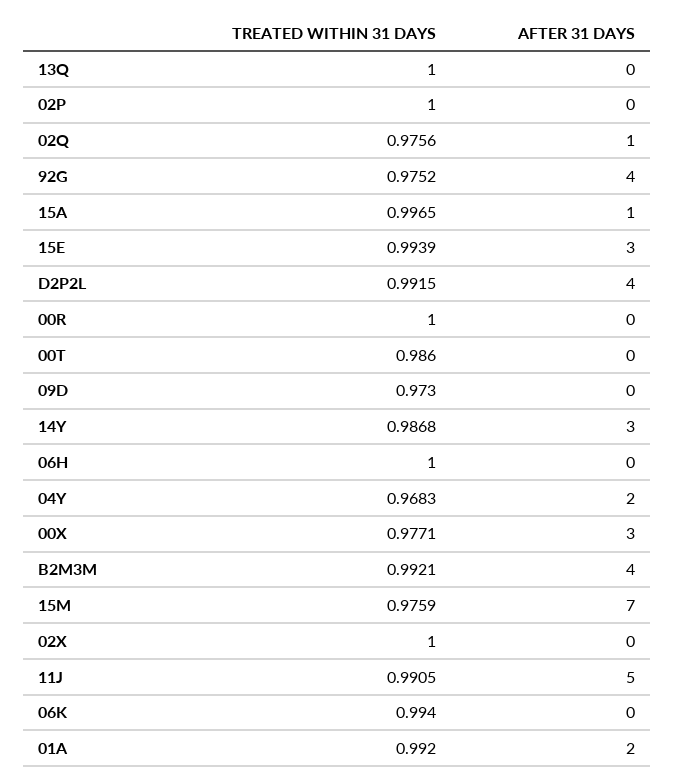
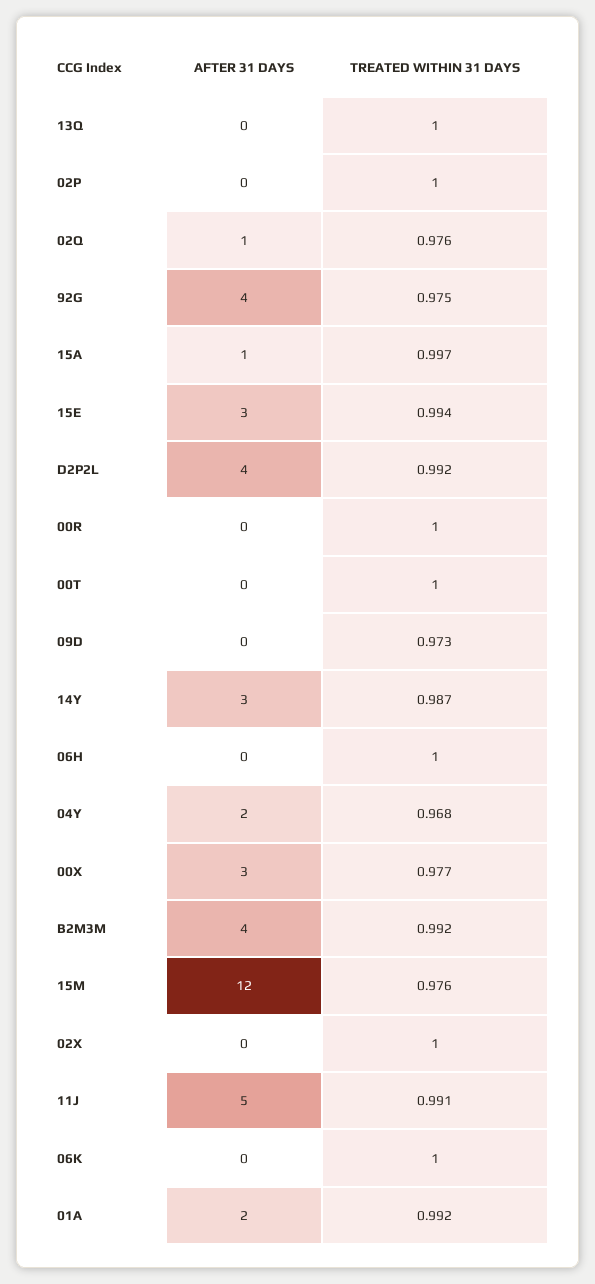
  {
    "TREATED WITHIN 31 DAYS": {
      "13Q": 1,
      "02P": 1,
      "02Q": 0.9756,
      "92G": 0.9752,
      "15A": 0.9965,
      "15E": 0.9939,
      "D2P2L": 0.9915,
      "00R": 1,
-     "00T": 0.986,
+     "00T": 1,
      "09D": 0.973,
      "14Y": 0.9868,
      "06H": 1,
      "04Y": 0.9683,
      "00X": 0.9771,
      "B2M3M": 0.9921,
      "15M": 0.9759,
      "02X": 1,
      "11J": 0.9905,
-     "06K": 0.994,
+     "06K": 1,
      "01A": 0.992
    },
    "AFTER 31 DAYS": {
      "13Q": 0,
      "02P": 0,
      "02Q": 1,
      "92G": 4,
      "15A": 1,
      "15E": 3,
      "D2P2L": 4,
      "00R": 0,
      "00T": 0,
      "09D": 0,
      "14Y": 3,
      "06H": 0,
      "04Y": 2,
      "00X": 3,
      "B2M3M": 4,
-     "15M": 7,
+     "15M": 12,
      "02X": 0,
      "11J": 5,
      "06K": 0,
      "01A": 2
    }
  }

